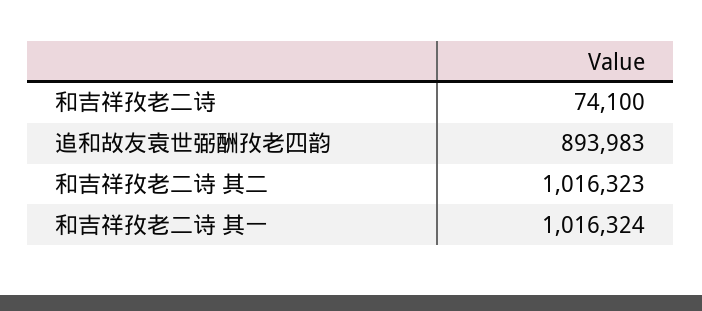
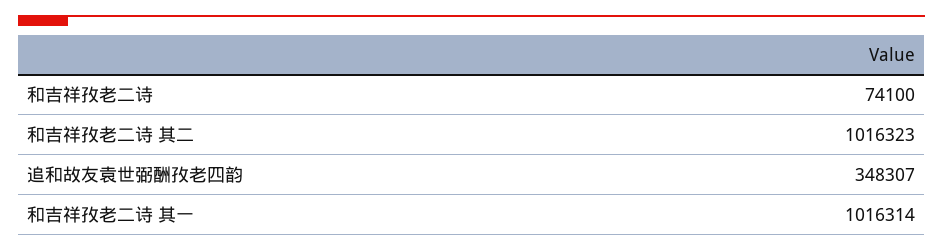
  {
    "和吉祥孜老二诗": 74100,
-   "追和故友袁世弼酬孜老四韵": 893983,
+   "追和故友袁世弼酬孜老四韵": 348307,
    "和吉祥孜老二诗 其二": 1016323,
-   "和吉祥孜老二诗 其一": 1016324
+   "和吉祥孜老二诗 其一": 1016314
  }

